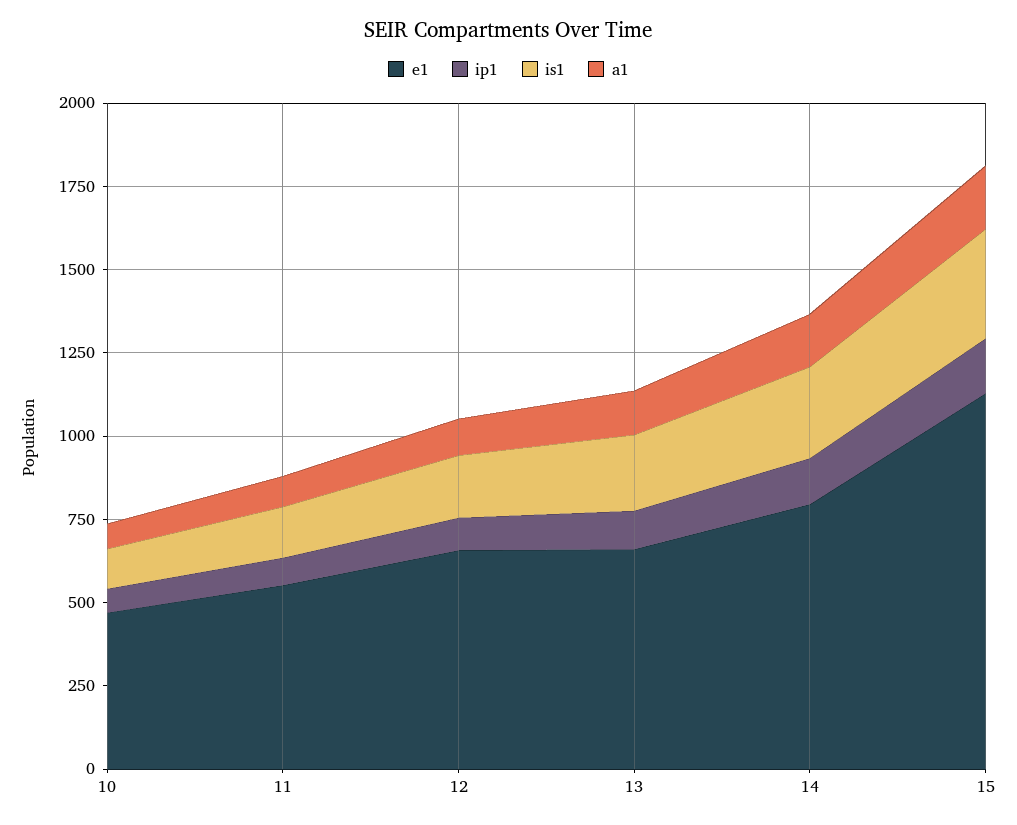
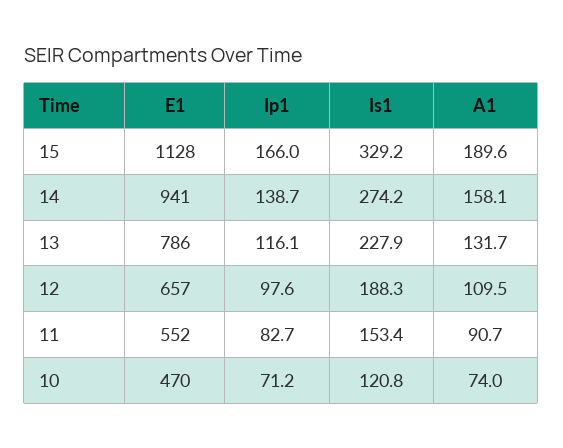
  {
    "e1": {
      "10": 470,
      "11": 552,
      "12": 657,
-     "13": 650,
+     "13": 786,
-     "14": 800,
+     "14": 941,
      "15": 1128
    },
    "ip1": {
      "10": 71.2,
      "11": 82.7,
      "12": 97.6,
      "13": 116.1,
      "14": 138.7,
      "15": 166
    },
    "is1": {
      "10": 120.8,
      "11": 153.4,
      "12": 188.3,
      "13": 227.9,
      "14": 274.2,
      "15": 329.2
    },
    "a1": {
      "10": 74,
      "11": 90.7,
      "12": 109.5,
      "13": 131.7,
      "14": 158.1,
      "15": 189.6
    }
  }

